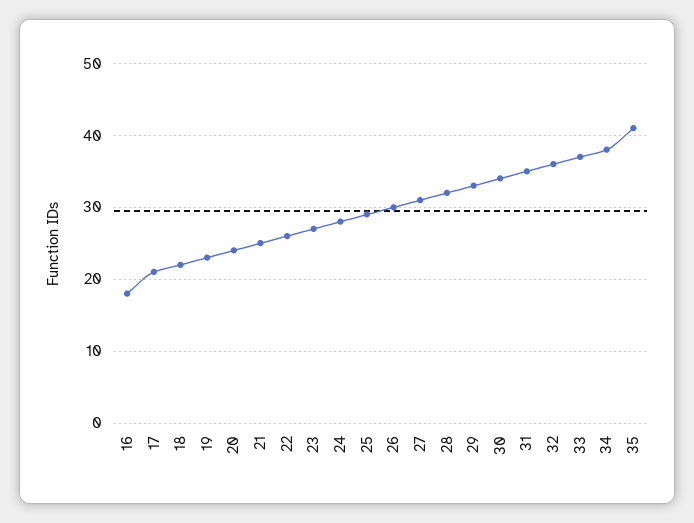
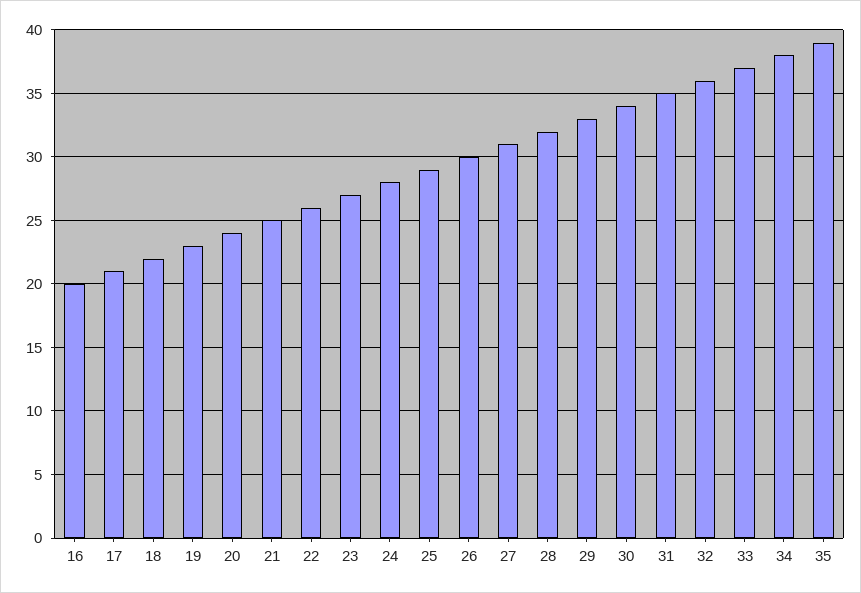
  {
-   "16": 18,
+   "16": 20,
    "17": 21,
    "18": 22,
    "19": 23,
    "20": 24,
    "21": 25,
    "22": 26,
    "23": 27,
    "24": 28,
    "25": 29,
    "26": 30,
    "27": 31,
    "28": 32,
    "29": 33,
    "30": 34,
    "31": 35,
    "32": 36,
    "33": 37,
    "34": 38,
-   "35": 41
+   "35": 39
  }

